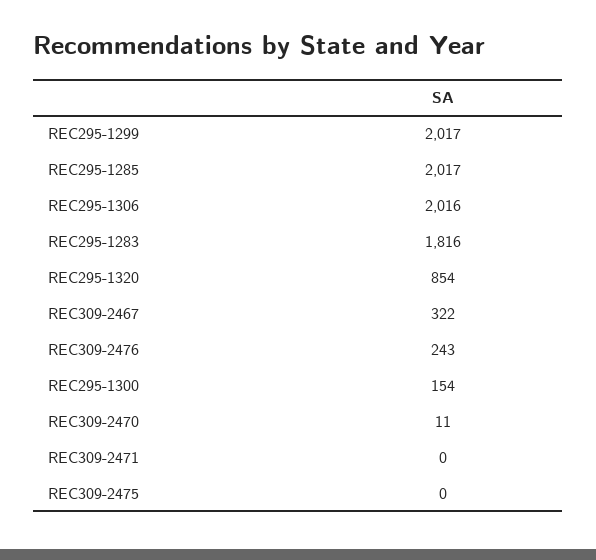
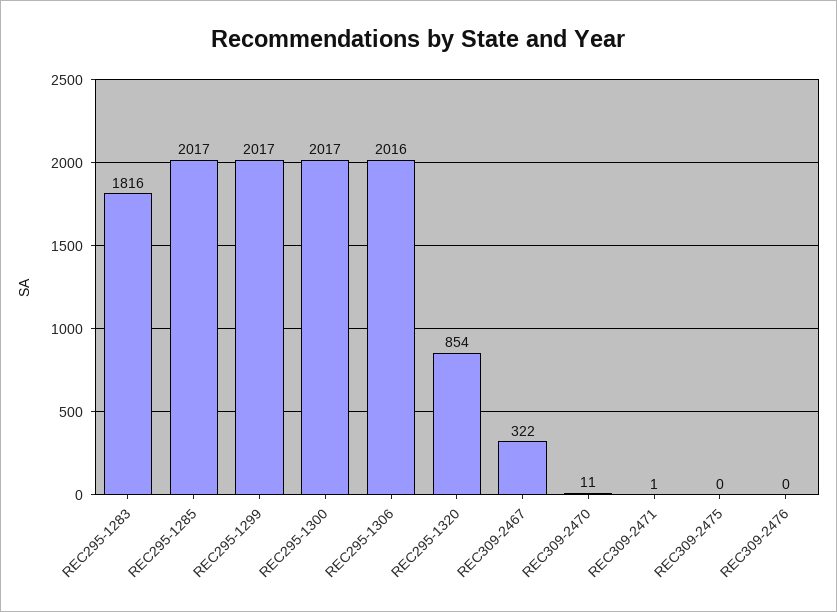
  {
    "REC295-1299": 2017,
    "REC295-1285": 2017,
    "REC295-1306": 2016,
    "REC295-1283": 1816,
    "REC295-1320": 854,
    "REC309-2467": 322,
-   "REC309-2476": 243,
+   "REC309-2476": 0,
-   "REC295-1300": 154,
+   "REC295-1300": 2017,
    "REC309-2470": 11,
-   "REC309-2471": 0,
+   "REC309-2471": 1,
    "REC309-2475": 0
  }

